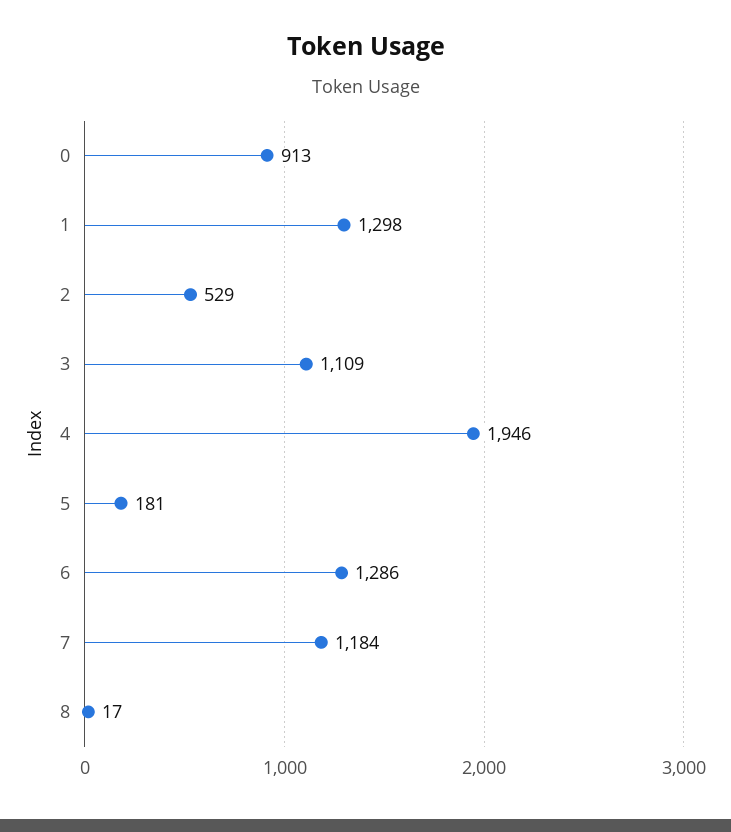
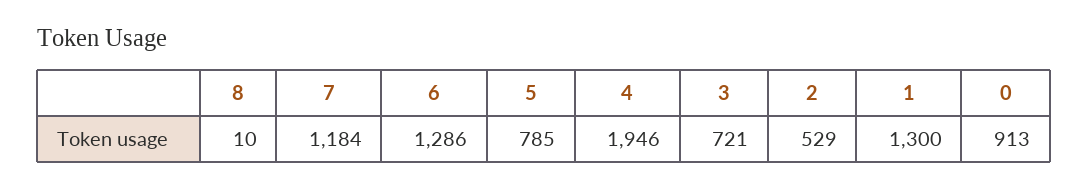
  {
    "0": 913,
-   "1": 1298,
+   "1": 1300,
    "2": 529,
-   "3": 1109,
+   "3": 721,
    "4": 1946,
-   "5": 181,
+   "5": 785,
    "6": 1286,
    "7": 1184,
-   "8": 17
+   "8": 10
  }

